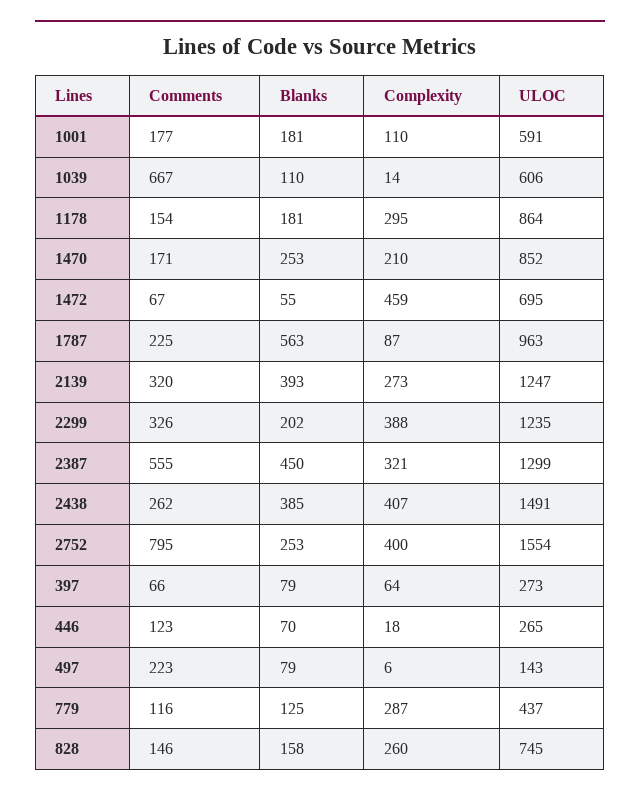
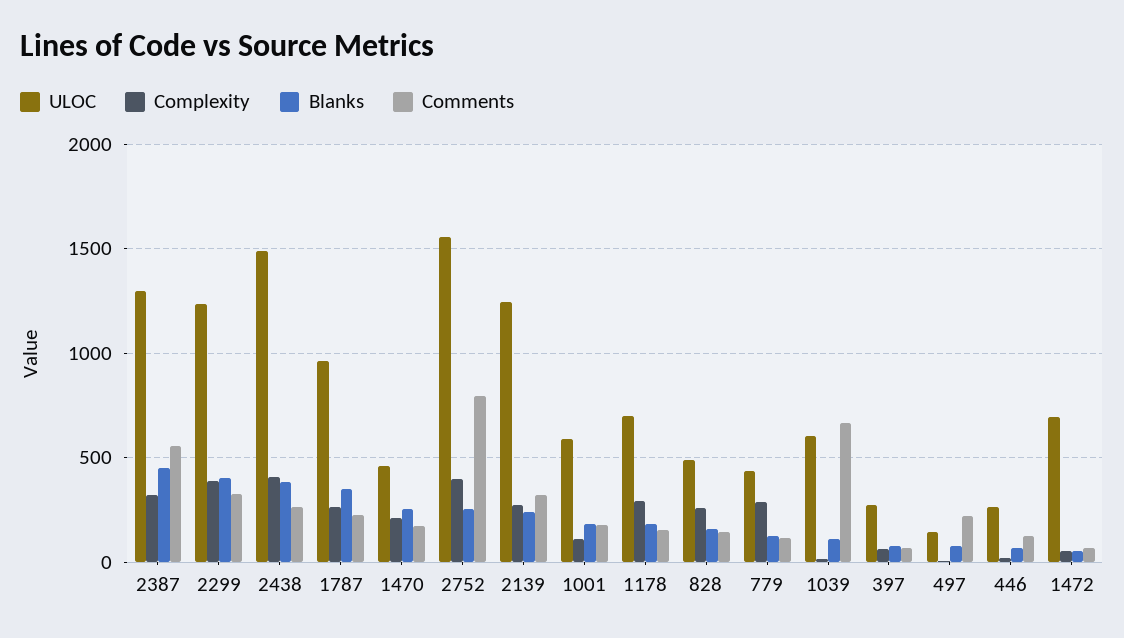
  {
    "Comments": {
      "1001": 177,
      "1039": 667,
      "1178": 154,
      "1470": 171,
      "1472": 67,
      "1787": 225,
      "2139": 320,
      "2299": 326,
      "2387": 555,
      "2438": 262,
      "2752": 795,
      "397": 66,
      "446": 123,
      "497": 223,
      "779": 116,
      "828": 146
    },
    "Blanks": {
      "1001": 181,
      "1039": 110,
      "1178": 181,
      "1470": 253,
      "1472": 55,
-     "1787": 563,
+     "1787": 350,
-     "2139": 393,
+     "2139": 250,
-     "2299": 202,
+     "2299": 400,
      "2387": 450,
      "2438": 385,
      "2752": 253,
      "397": 79,
      "446": 70,
      "497": 79,
      "779": 125,
      "828": 158
    },
    "Complexity": {
      "1001": 110,
      "1039": 14,
      "1178": 295,
      "1470": 210,
-     "1472": 459,
+     "1472": 50,
-     "1787": 87,
+     "1787": 250,
      "2139": 273,
      "2299": 388,
      "2387": 321,
      "2438": 407,
      "2752": 400,
      "397": 64,
      "446": 18,
      "497": 6,
      "779": 287,
      "828": 260
    },
    "ULOC": {
      "1001": 591,
      "1039": 606,
-     "1178": 864,
+     "1178": 700,
-     "1470": 852,
+     "1470": 450,
      "1472": 695,
      "1787": 963,
      "2139": 1247,
      "2299": 1235,
      "2387": 1299,
      "2438": 1491,
      "2752": 1554,
      "397": 273,
      "446": 265,
      "497": 143,
      "779": 437,
-     "828": 745
+     "828": 500
    }
  }

